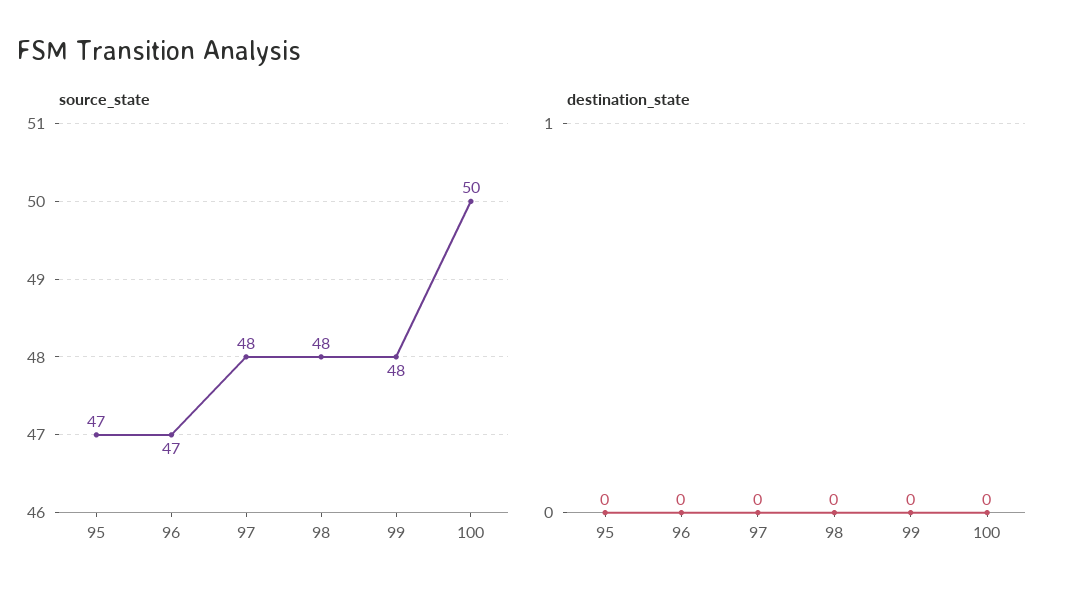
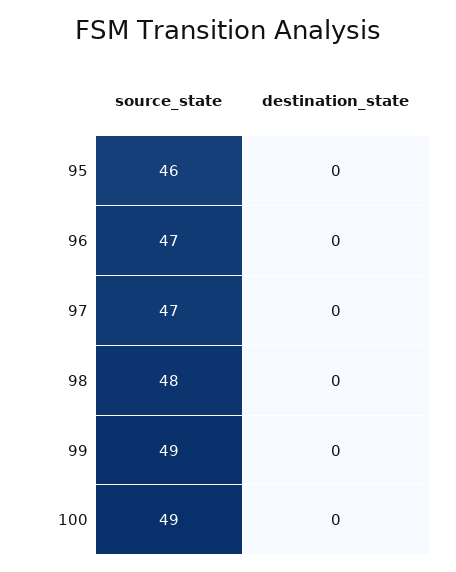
  {
    "source_state": {
-     "95": 47,
+     "95": 46,
      "96": 47,
-     "97": 48,
+     "97": 47,
      "98": 48,
-     "99": 48,
+     "99": 49,
-     "100": 50
+     "100": 49
    },
    "destination_state": {
      "95": 0,
      "96": 0,
      "97": 0,
      "98": 0,
      "99": 0,
      "100": 0
    }
  }

